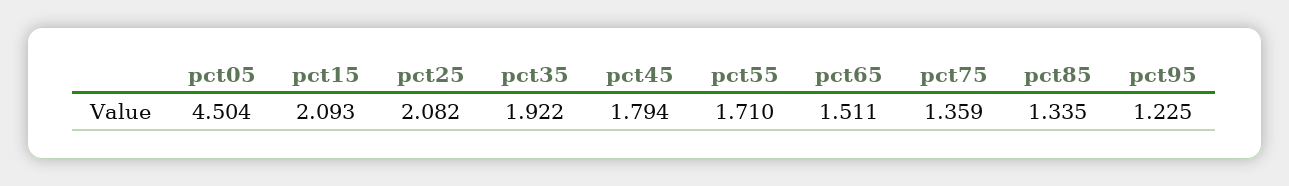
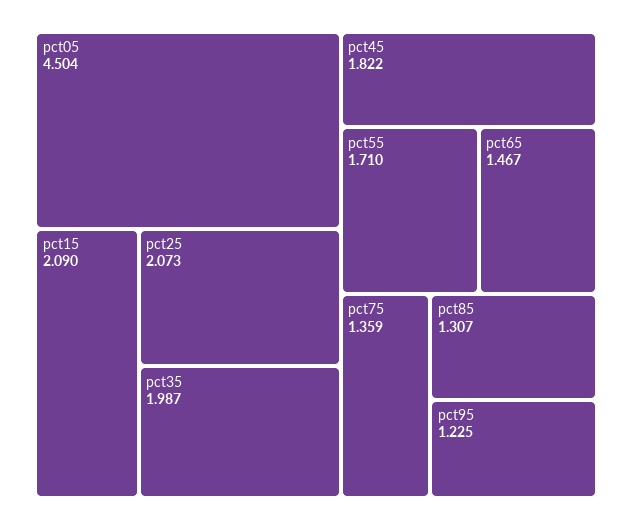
  {
    "pct05": 4.504,
-   "pct15": 2.093,
+   "pct15": 2.09,
-   "pct25": 2.082,
+   "pct25": 2.073,
-   "pct35": 1.922,
+   "pct35": 1.987,
-   "pct45": 1.794,
+   "pct45": 1.822,
    "pct55": 1.71,
-   "pct65": 1.511,
+   "pct65": 1.467,
    "pct75": 1.359,
-   "pct85": 1.335,
+   "pct85": 1.307,
    "pct95": 1.225
  }

